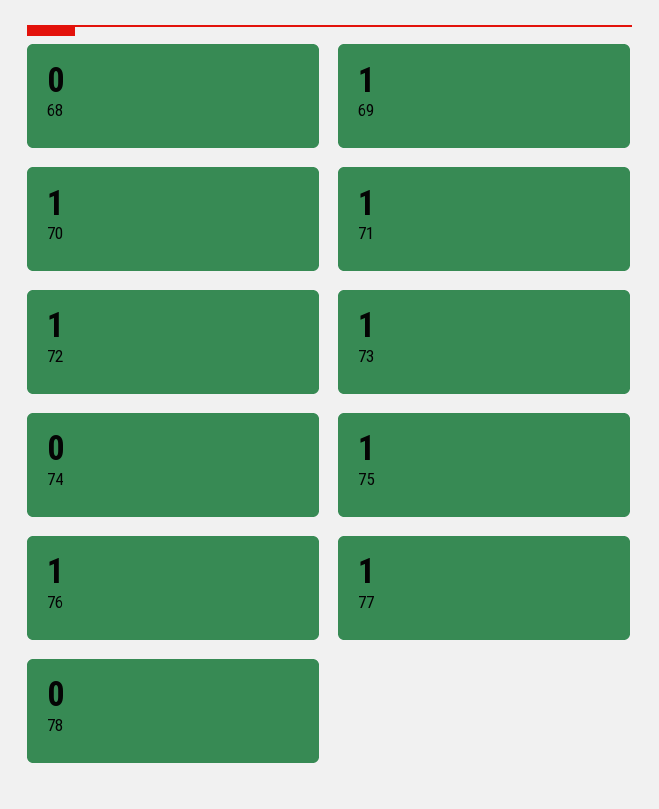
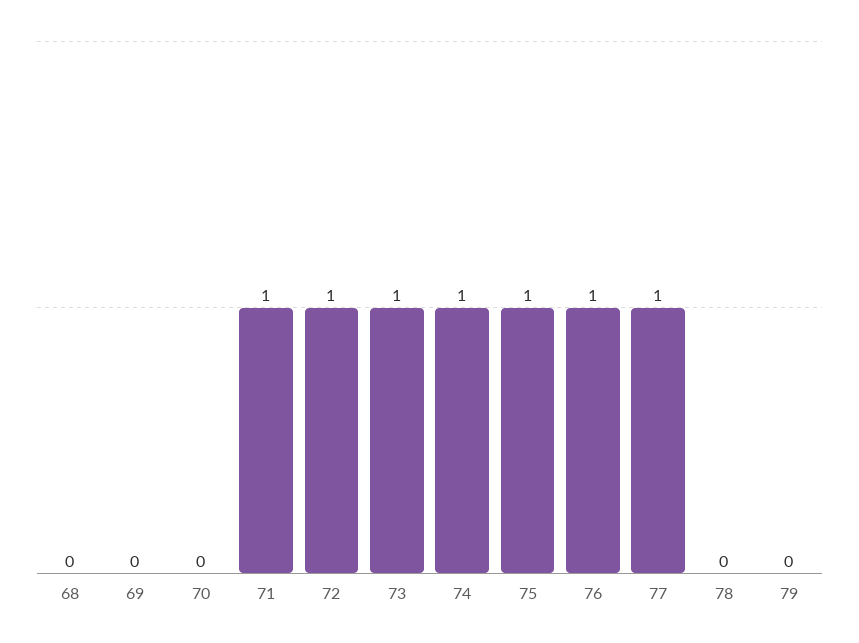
  {
    "68": 0,
-   "69": 1,
+   "69": 0,
-   "70": 1,
+   "70": 0,
    "71": 1,
    "72": 1,
    "73": 1,
-   "74": 0,
+   "74": 1,
    "75": 1,
    "76": 1,
    "77": 1,
-   "78": 0
+   "78": 0,
+   "79": 0
  }

